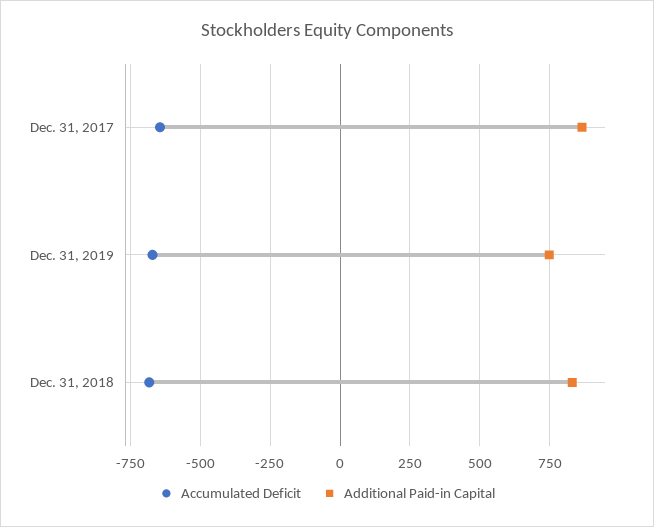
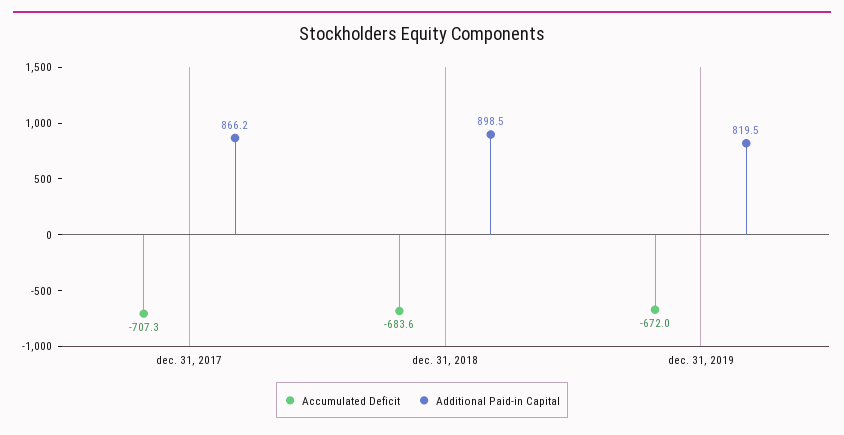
  {
    "Accumulated Deficit": {
-     "Dec. 31, 2017": -650,
+     "Dec. 31, 2017": -707.3,
      "Dec. 31, 2019": -672,
      "Dec. 31, 2018": -683.6
    },
    "Additional Paid-in Capital": {
      "Dec. 31, 2017": 866.2,
-     "Dec. 31, 2019": 750,
+     "Dec. 31, 2019": 819.5,
-     "Dec. 31, 2018": 825
+     "Dec. 31, 2018": 898.5
    }
  }

